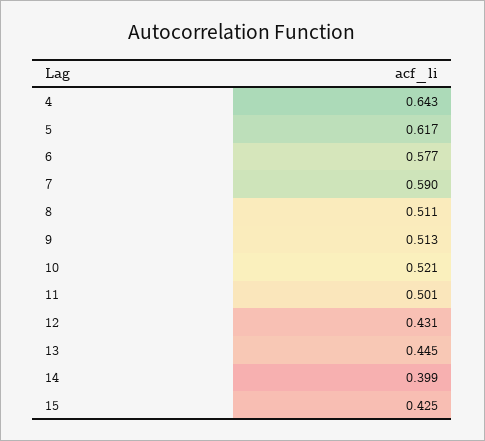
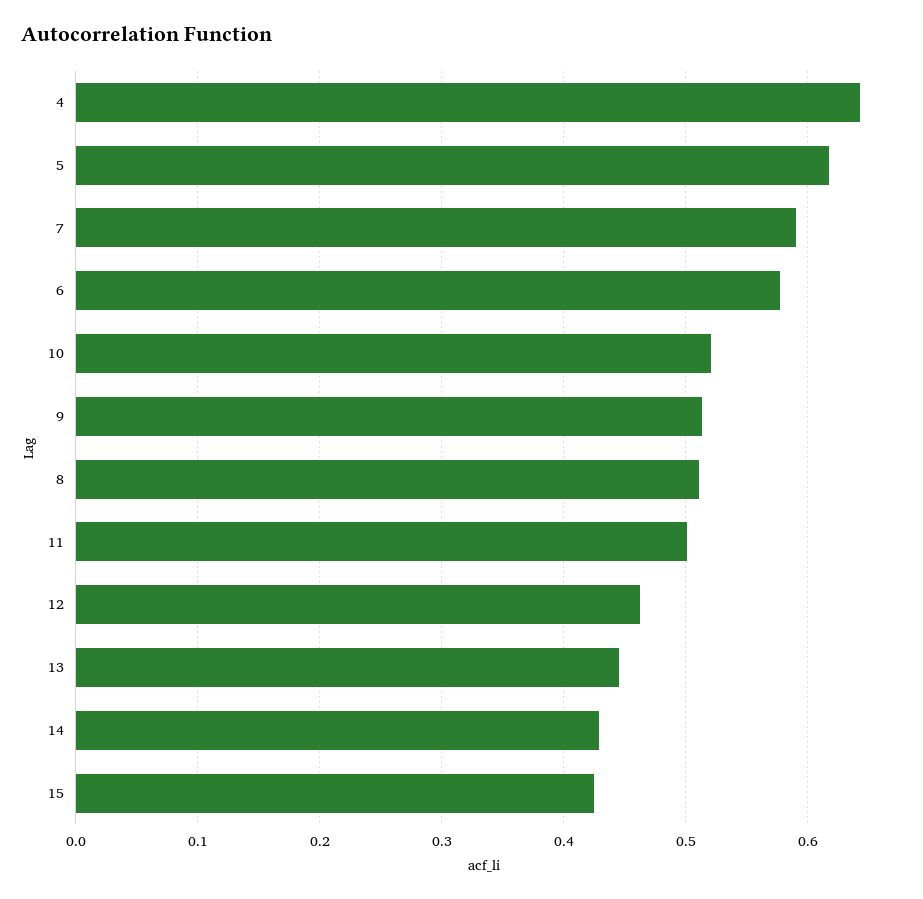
  {
    "4": 0.643,
    "5": 0.617,
    "6": 0.577,
    "7": 0.59,
    "8": 0.511,
    "9": 0.513,
    "10": 0.521,
    "11": 0.501,
-   "12": 0.431,
+   "12": 0.46,
    "13": 0.445,
-   "14": 0.399,
+   "14": 0.43,
    "15": 0.425
  }

